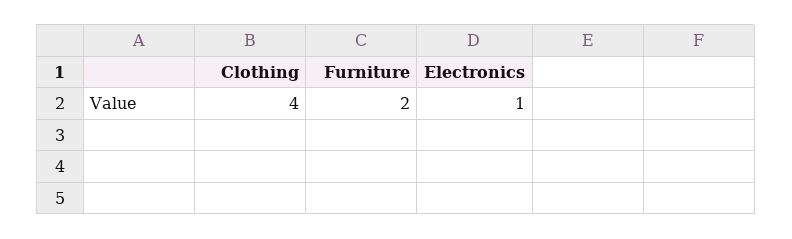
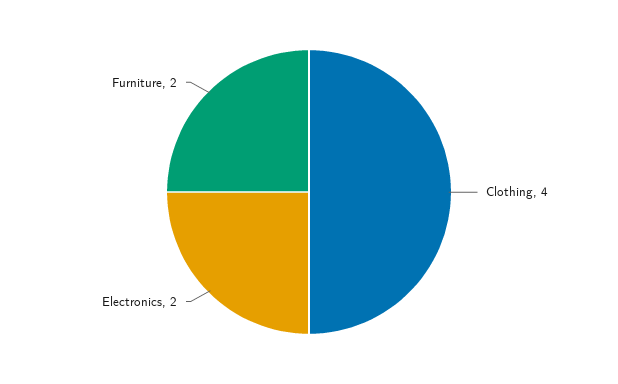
  {
    "Clothing": 4,
    "Furniture": 2,
-   "Electronics": 1
+   "Electronics": 2
  }

